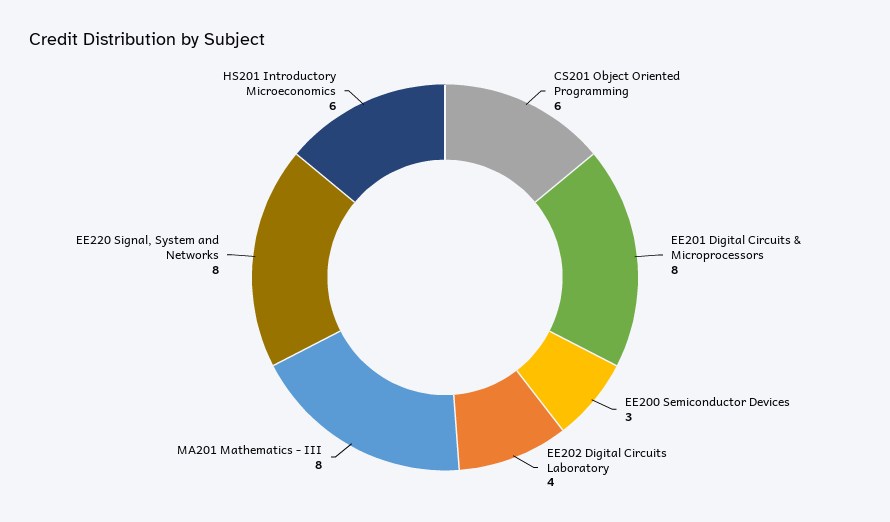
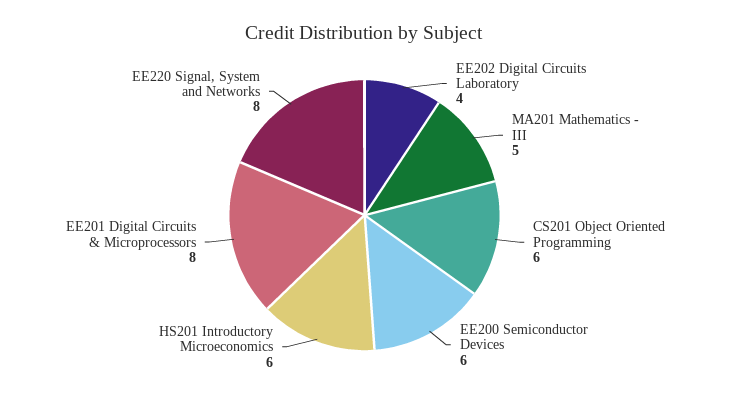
  {
    "CS201 Object Oriented Programming": 6,
    "EE201 Digital Circuits & Microprocessors": 8,
-   "EE200 Semiconductor Devices": 3,
+   "EE200 Semiconductor Devices": 6,
    "EE202 Digital Circuits Laboratory": 4,
-   "MA201 Mathematics - III": 8,
+   "MA201 Mathematics - III": 5,
    "EE220 Signal, System and Networks": 8,
    "HS201 Introductory Microeconomics": 6
  }

